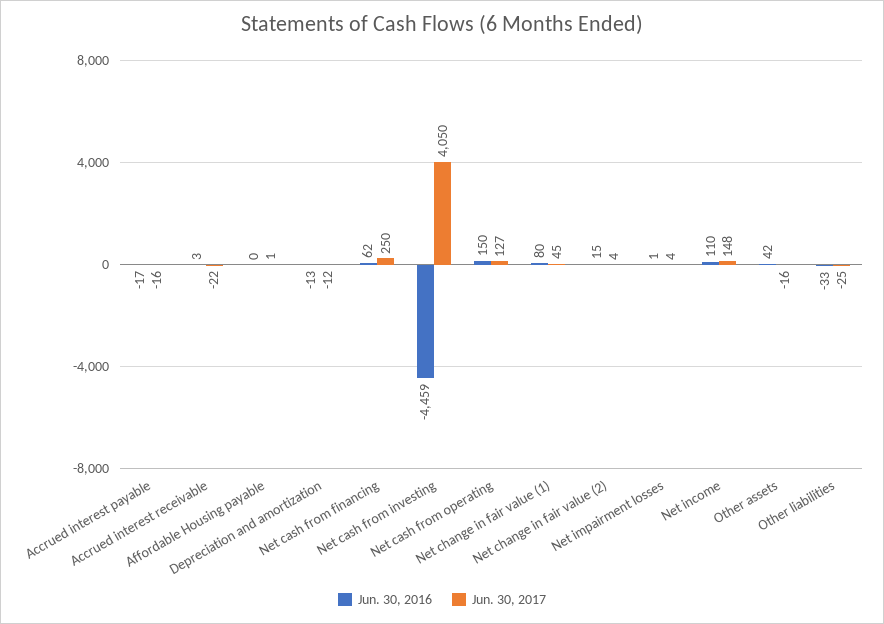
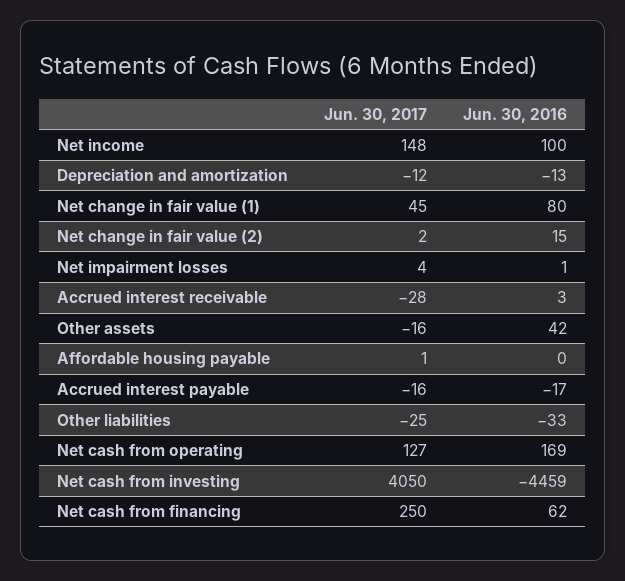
  {
    "Jun. 30, 2016": {
      "Accrued interest payable": -17,
      "Accrued interest receivable": 3,
      "Affordable Housing payable": 0,
      "Depreciation and amortization": -13,
      "Net cash from financing": 62,
      "Net cash from investing": -4459,
-     "Net cash from operating": 150,
+     "Net cash from operating": 169,
      "Net change in fair value (1)": 80,
      "Net change in fair value (2)": 15,
      "Net impairment losses": 1,
-     "Net income": 110,
+     "Net income": 100,
      "Other assets": 42,
      "Other liabilities": -33
    },
    "Jun. 30, 2017": {
      "Accrued interest payable": -16,
-     "Accrued interest receivable": -22,
+     "Accrued interest receivable": -28,
      "Affordable Housing payable": 1,
      "Depreciation and amortization": -12,
      "Net cash from financing": 250,
      "Net cash from investing": 4050,
      "Net cash from operating": 127,
      "Net change in fair value (1)": 45,
-     "Net change in fair value (2)": 4,
+     "Net change in fair value (2)": 2,
      "Net impairment losses": 4,
      "Net income": 148,
      "Other assets": -16,
      "Other liabilities": -25
    }
  }

